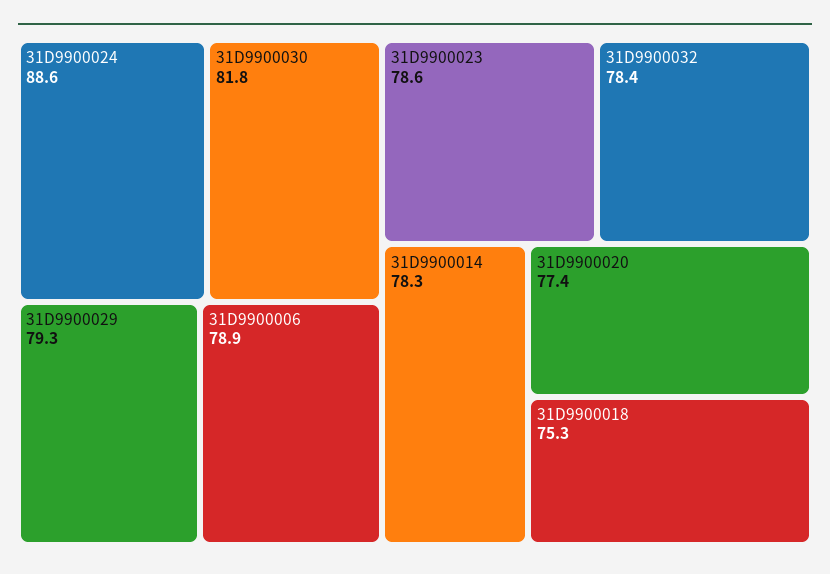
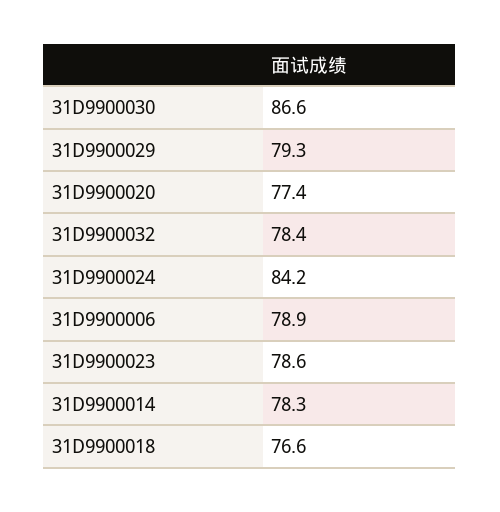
  {
-   "31D9900024": 88.6,
+   "31D9900024": 84.2,
-   "31D9900030": 81.8,
+   "31D9900030": 86.6,
    "31D9900029": 79.3,
    "31D9900006": 78.9,
    "31D9900023": 78.6,
    "31D9900032": 78.4,
    "31D9900014": 78.3,
    "31D9900020": 77.4,
-   "31D9900018": 75.3
+   "31D9900018": 76.6
  }

